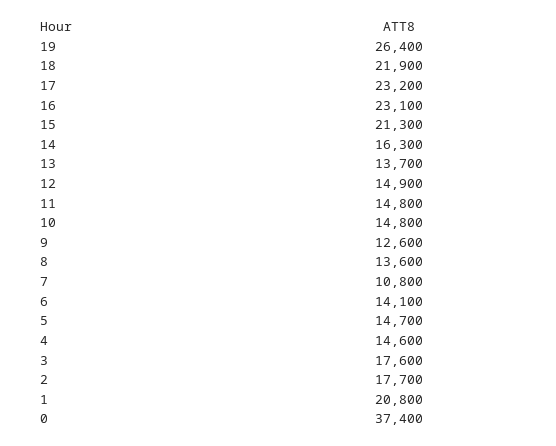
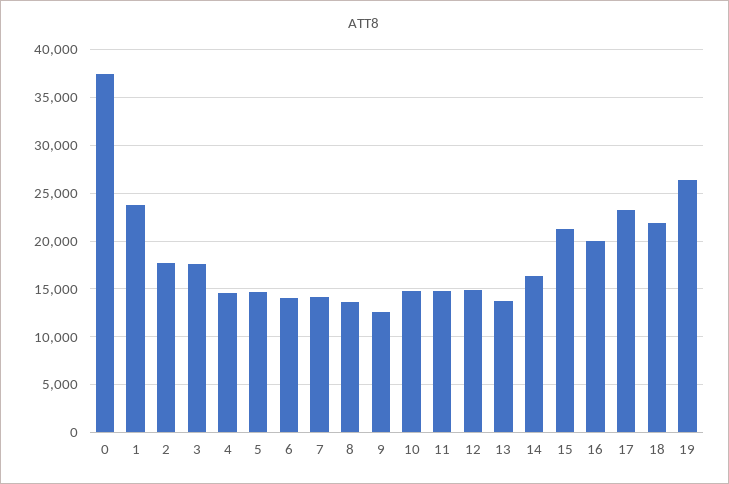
  {
    "19": 26400,
    "18": 21900,
    "17": 23200,
-   "16": 23100,
+   "16": 20000,
    "15": 21300,
    "14": 16300,
    "13": 13700,
    "12": 14900,
    "11": 14800,
    "10": 14800,
    "9": 12600,
    "8": 13600,
-   "7": 10800,
+   "7": 14000,
    "6": 14100,
    "5": 14700,
    "4": 14600,
    "3": 17600,
    "2": 17700,
-   "1": 20800,
+   "1": 24000,
    "0": 37400
  }

